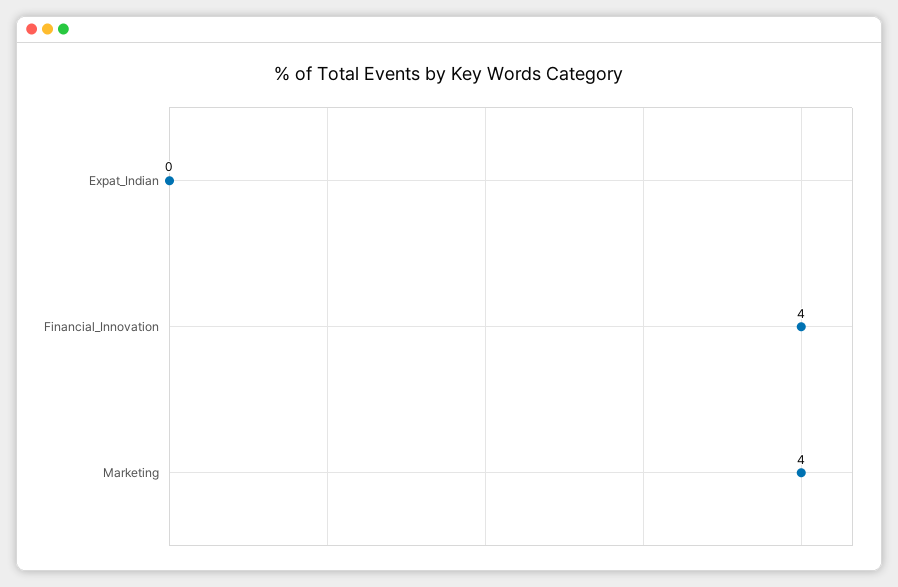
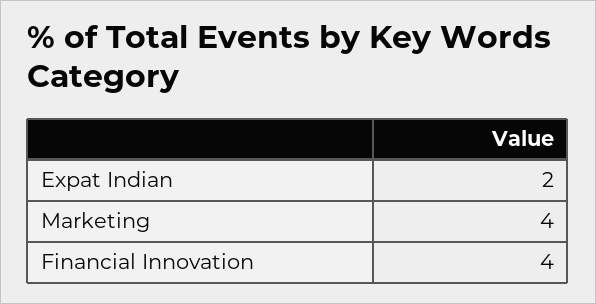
  {
-   "Expat_Indian": 0,
+   "Expat_Indian": 2,
    "Financial_Innovation": 4,
    "Marketing": 4
  }

